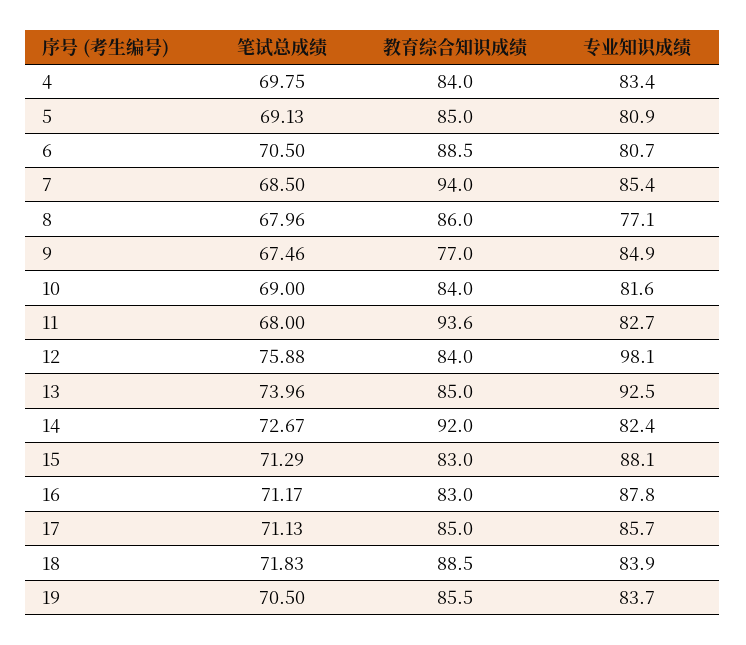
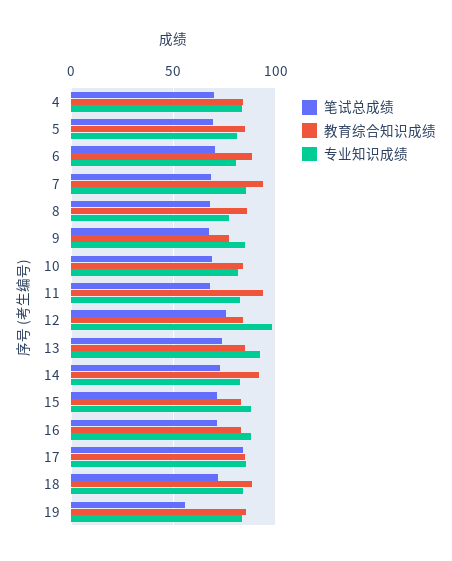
  {
    "笔试总成绩": {
      "4": 69.75,
      "5": 69.13,
      "6": 70.5,
      "7": 68.5,
      "8": 67.96,
      "9": 67.46,
      "10": 69,
      "11": 68,
      "12": 75.88,
      "13": 73.96,
      "14": 72.67,
      "15": 71.29,
      "16": 71.17,
-     "17": 71.13,
+     "17": 85,
      "18": 71.83,
-     "19": 70.5
+     "19": 55
    },
    "教育综合知识成绩": {
      "4": 84,
      "5": 85,
      "6": 88.5,
      "7": 94,
      "8": 86,
      "9": 77,
      "10": 84,
      "11": 93.6,
      "12": 84,
      "13": 85,
      "14": 92,
      "15": 83,
      "16": 83,
      "17": 85,
      "18": 88.5,
      "19": 85.5
    },
    "专业知识成绩": {
      "4": 83.4,
      "5": 80.9,
      "6": 80.7,
      "7": 85.4,
      "8": 77.1,
      "9": 84.9,
      "10": 81.6,
      "11": 82.7,
      "12": 98.1,
      "13": 92.5,
      "14": 82.4,
      "15": 88.1,
      "16": 87.8,
      "17": 85.7,
      "18": 83.9,
      "19": 83.7
    }
  }

